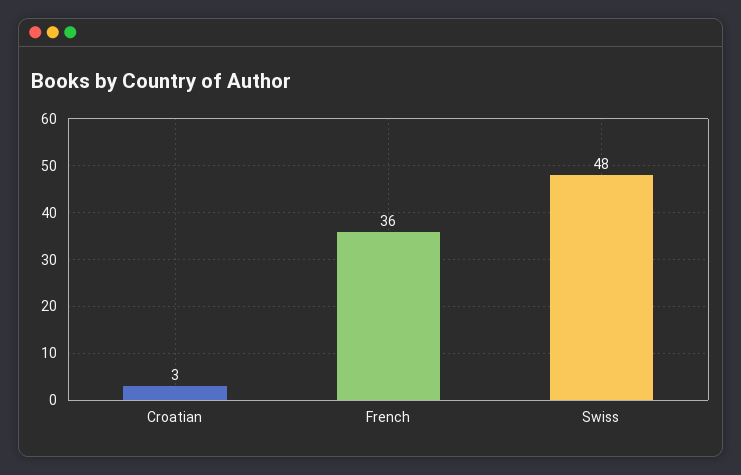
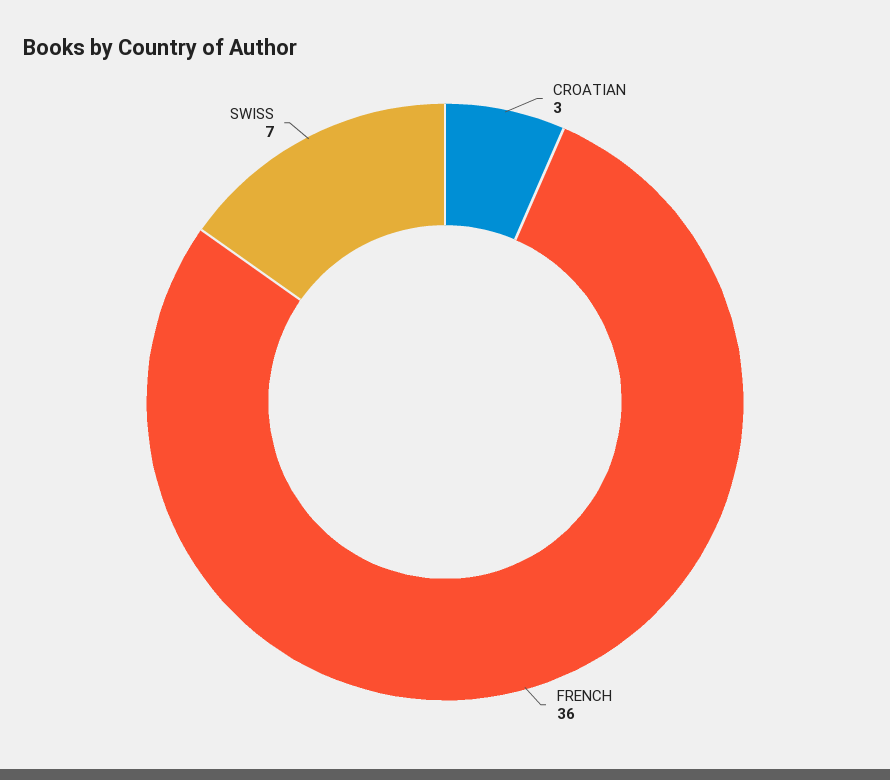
  {
    "Croatian": 3,
    "French": 36,
-   "Swiss": 48
+   "Swiss": 7
  }

